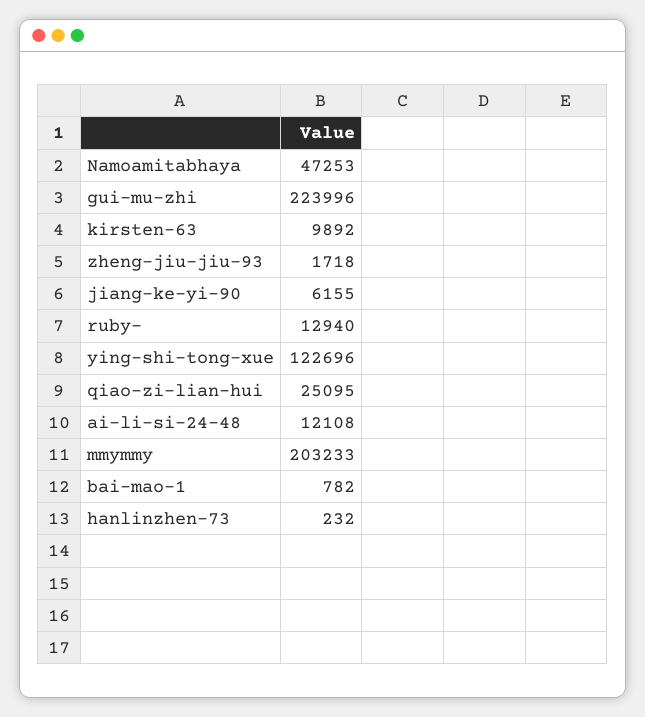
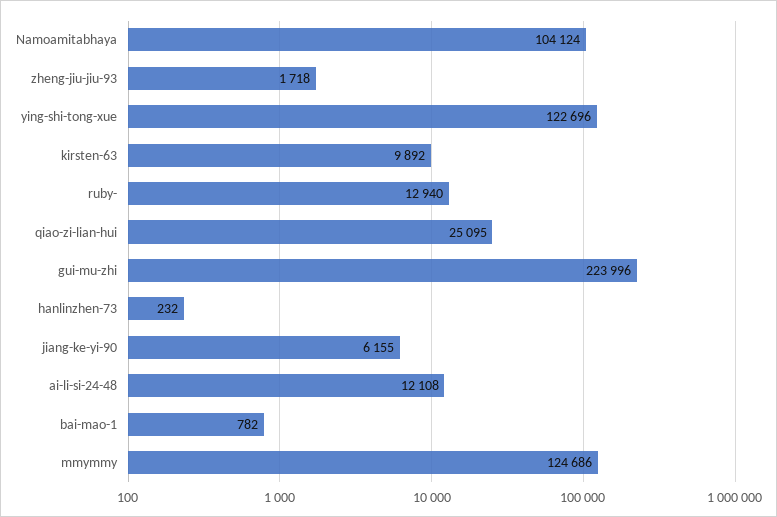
  {
-   "Namoamitabhaya": 47253,
+   "Namoamitabhaya": 104124,
    "gui-mu-zhi": 223996,
    "kirsten-63": 9892,
    "zheng-jiu-jiu-93": 1718,
    "jiang-ke-yi-90": 6155,
    "ruby-": 12940,
    "ying-shi-tong-xue": 122696,
    "qiao-zi-lian-hui": 25095,
    "ai-li-si-24-48": 12108,
-   "mmymmy": 203233,
+   "mmymmy": 124686,
    "bai-mao-1": 782,
    "hanlinzhen-73": 232
  }

